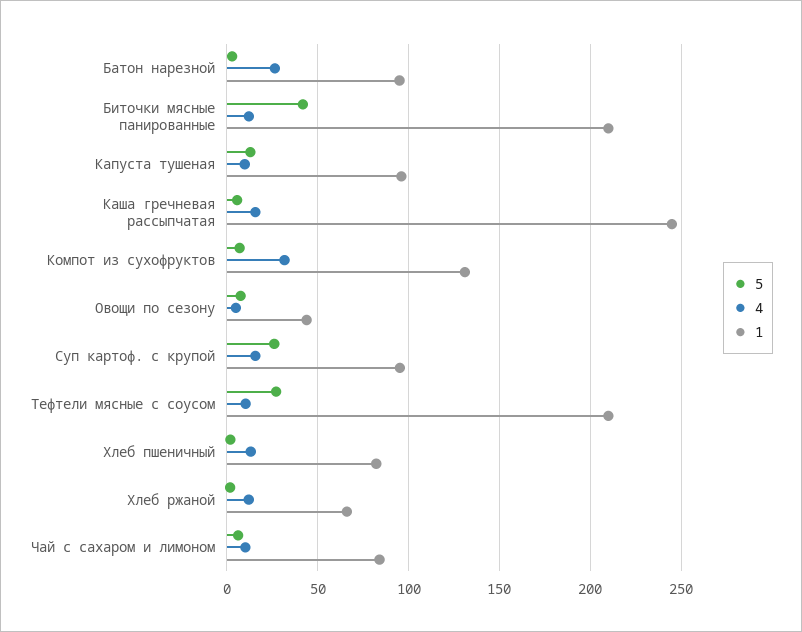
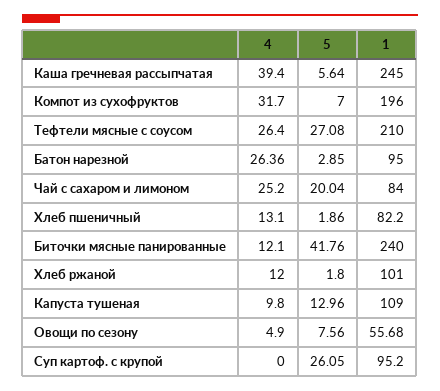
  {
    "5": {
      "Батон нарезной": 2.85,
      "Биточки мясные панированные": 41.76,
      "Капуста тушеная": 12.96,
      "Каша гречневая рассыпчатая": 5.64,
      "Компот из сухофруктов": 7,
      "Овощи по сезону": 7.56,
      "Суп картоф. с крупой": 26.05,
      "Тефтели мясные с соусом": 27.08,
      "Хлеб пшеничный": 1.86,
      "Хлеб ржаной": 1.8,
-     "Чай с сахаром и лимоном": 5
+     "Чай с сахаром и лимоном": 20.04
    },
    "4": {
      "Батон нарезной": 26.36,
      "Биточки мясные панированные": 12.1,
      "Капуста тушеная": 9.8,
-     "Каша гречневая рассыпчатая": 15,
+     "Каша гречневая рассыпчатая": 39.4,
      "Компот из сухофруктов": 31.7,
      "Овощи по сезону": 4.9,
-     "Суп картоф. с крупой": 15,
+     "Суп картоф. с крупой": 0,
-     "Тефтели мясные с соусом": 10,
+     "Тефтели мясные с соусом": 26.4,
      "Хлеб пшеничный": 13.1,
      "Хлеб ржаной": 12,
-     "Чай с сахаром и лимоном": 10
+     "Чай с сахаром и лимоном": 25.2
    },
    "1": {
      "Батон нарезной": 95,
-     "Биточки мясные панированные": 210,
+     "Биточки мясные панированные": 240,
-     "Капуста тушеная": 95,
+     "Капуста тушеная": 109,
      "Каша гречневая рассыпчатая": 245,
-     "Компот из сухофруктов": 130,
+     "Компот из сухофруктов": 196,
-     "Овощи по сезону": 45,
+     "Овощи по сезону": 55.68,
      "Суп картоф. с крупой": 95.2,
      "Тефтели мясные с соусом": 210,
      "Хлеб пшеничный": 82.2,
-     "Хлеб ржаной": 65,
+     "Хлеб ржаной": 101,
      "Чай с сахаром и лимоном": 84
    }
  }

